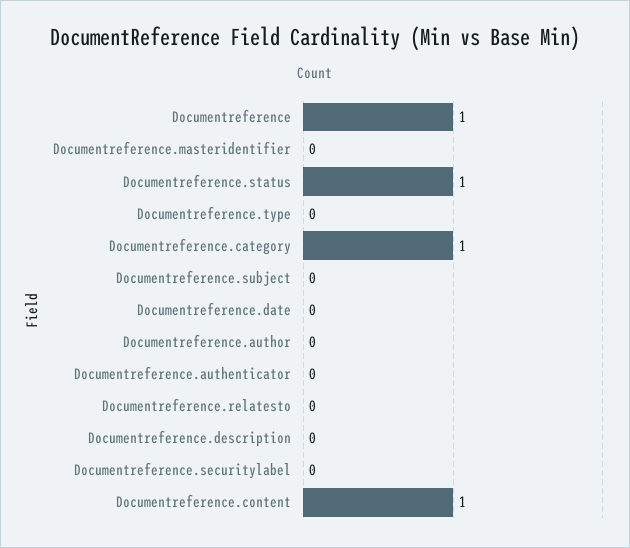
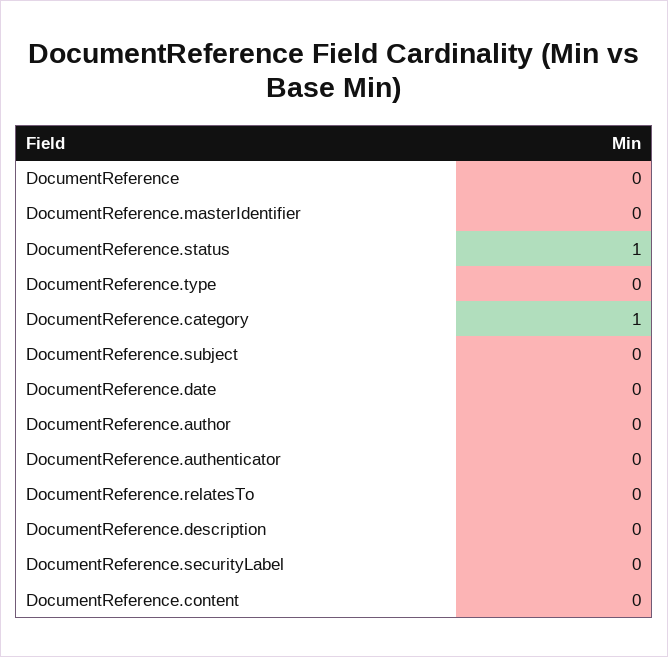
  {
-   "Documentreference": 1,
+   "Documentreference": 0,
    "Documentreference.masteridentifier": 0,
    "Documentreference.status": 1,
    "Documentreference.type": 0,
    "Documentreference.category": 1,
    "Documentreference.subject": 0,
    "Documentreference.date": 0,
    "Documentreference.author": 0,
    "Documentreference.authenticator": 0,
    "Documentreference.relatesto": 0,
    "Documentreference.description": 0,
    "Documentreference.securitylabel": 0,
-   "Documentreference.content": 1
+   "Documentreference.content": 0
  }

